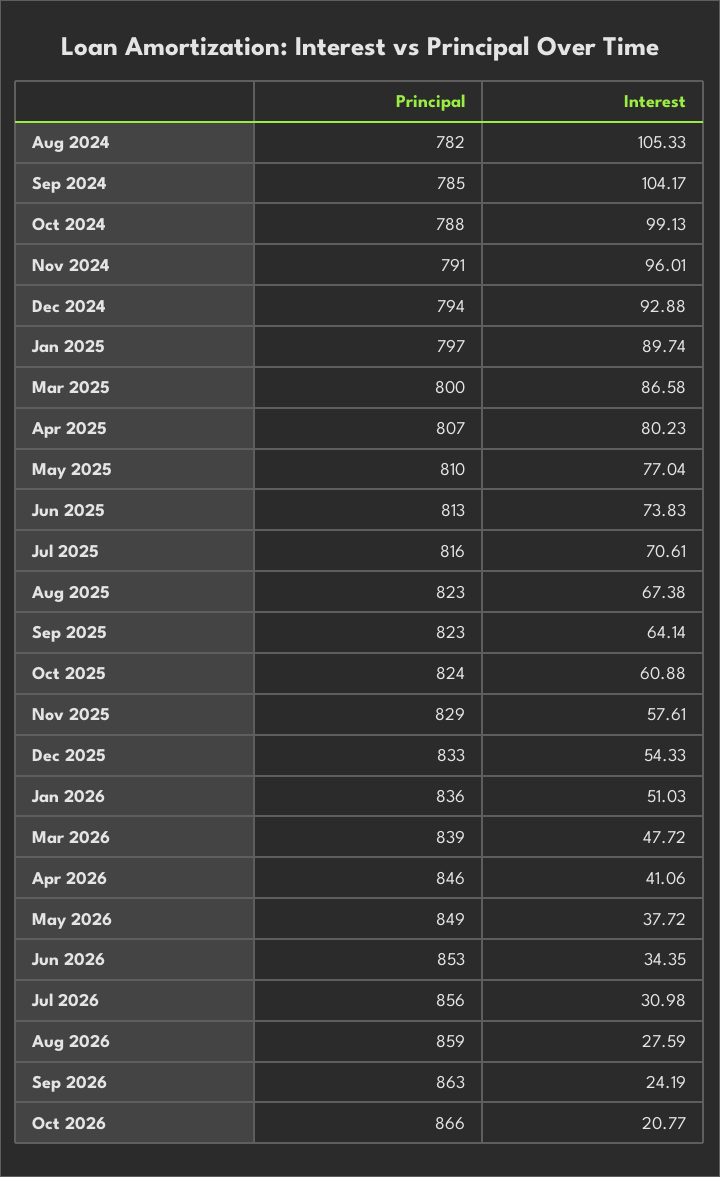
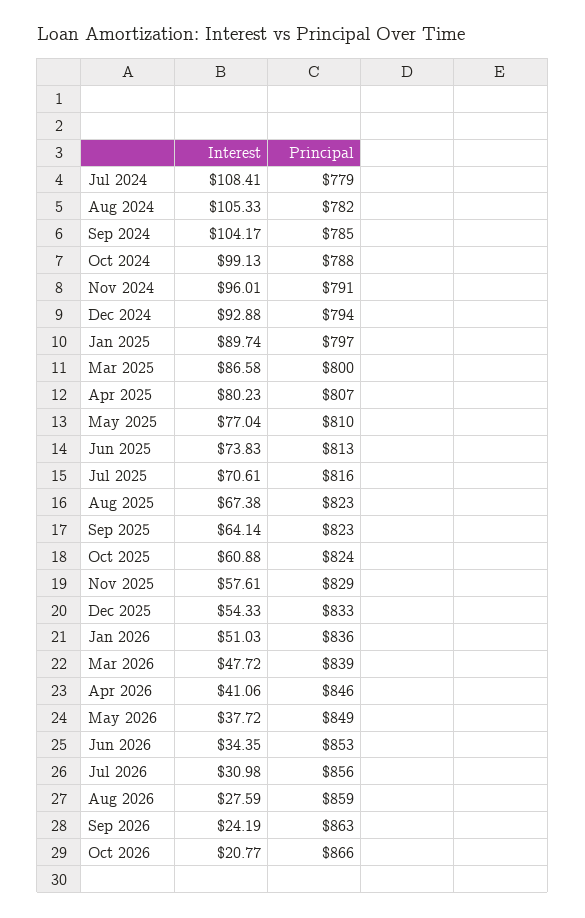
  {
    "Principal": {
      "Aug 2024": 782,
      "Sep 2024": 785,
      "Oct 2024": 788,
      "Nov 2024": 791,
      "Dec 2024": 794,
      "Jan 2025": 797,
      "Mar 2025": 800,
      "Apr 2025": 807,
      "May 2025": 810,
      "Jun 2025": 813,
      "Jul 2025": 816,
      "Aug 2025": 823,
      "Sep 2025": 823,
      "Oct 2025": 824,
      "Nov 2025": 829,
      "Dec 2025": 833,
      "Jan 2026": 836,
      "Mar 2026": 839,
      "Apr 2026": 846,
      "May 2026": 849,
      "Jun 2026": 853,
      "Jul 2026": 856,
      "Aug 2026": 859,
      "Sep 2026": 863,
-     "Oct 2026": 866
+     "Oct 2026": 866,
+     "Jul 2024": 779
    },
    "Interest": {
      "Aug 2024": 105.33,
      "Sep 2024": 104.17,
      "Oct 2024": 99.13,
      "Nov 2024": 96.01,
      "Dec 2024": 92.88,
      "Jan 2025": 89.74,
      "Mar 2025": 86.58,
      "Apr 2025": 80.23,
      "May 2025": 77.04,
      "Jun 2025": 73.83,
      "Jul 2025": 70.61,
      "Aug 2025": 67.38,
      "Sep 2025": 64.14,
      "Oct 2025": 60.88,
      "Nov 2025": 57.61,
      "Dec 2025": 54.33,
      "Jan 2026": 51.03,
      "Mar 2026": 47.72,
      "Apr 2026": 41.06,
      "May 2026": 37.72,
      "Jun 2026": 34.35,
      "Jul 2026": 30.98,
      "Aug 2026": 27.59,
      "Sep 2026": 24.19,
-     "Oct 2026": 20.77
+     "Oct 2026": 20.77,
+     "Jul 2024": 108.41
    }
  }

